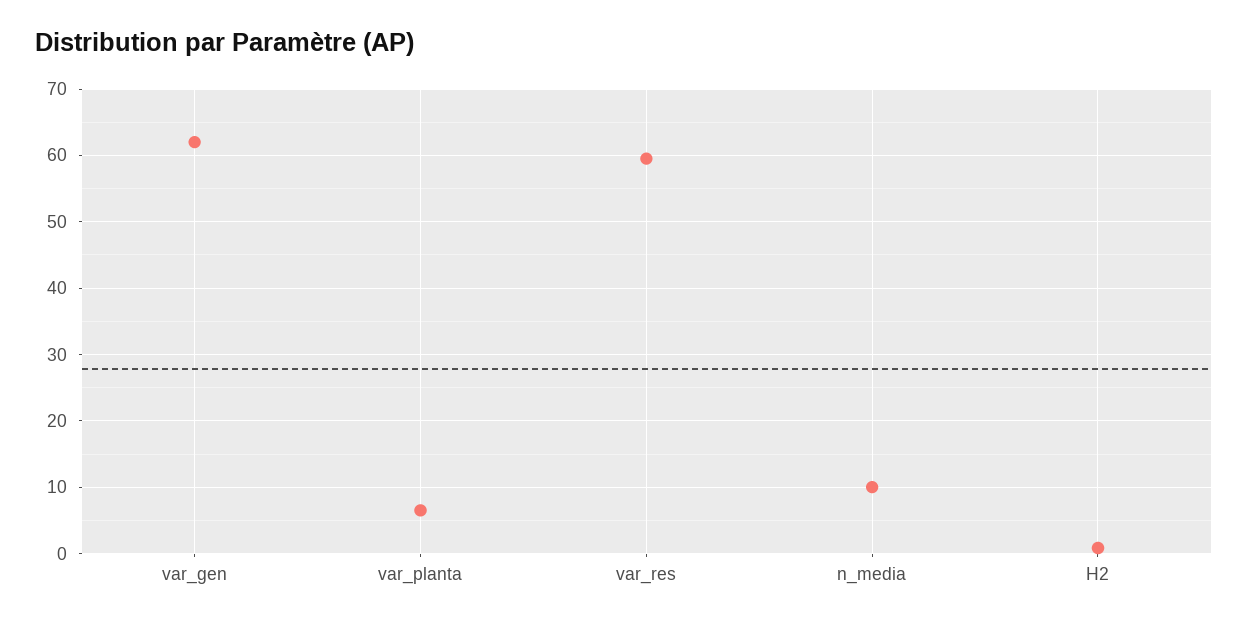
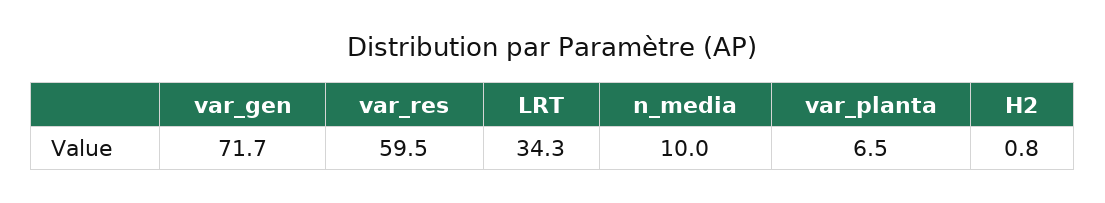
  {
-   "var_gen": 62,
+   "var_gen": 71.7,
    "var_planta": 6.5,
    "var_res": 59.5,
    "n_media": 10,
-   "H2": 0.8
+   "H2": 0.8,
+   "LRT": 34.3
  }

